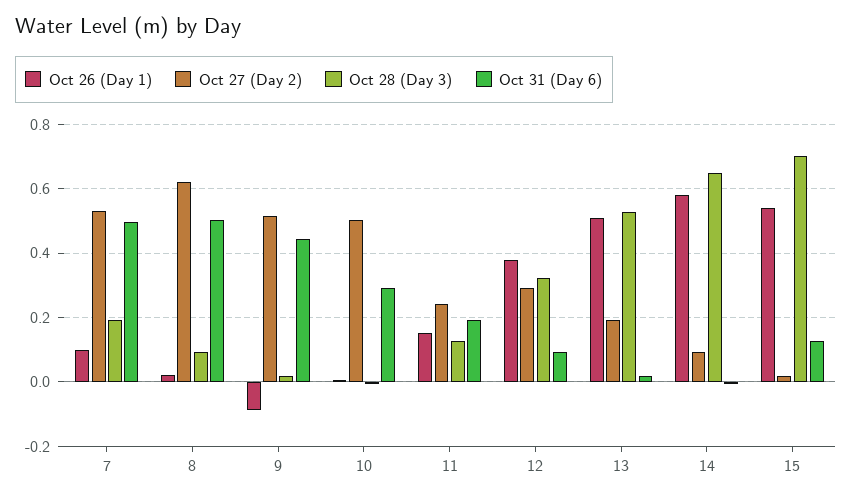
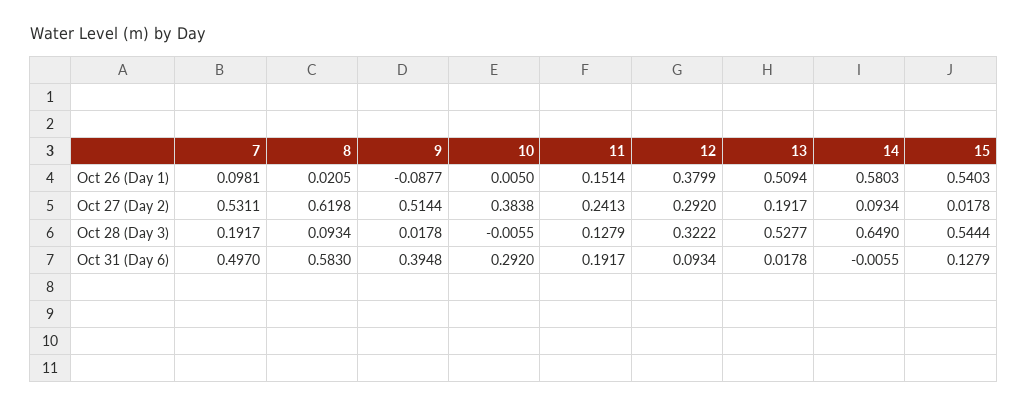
  {
    "Oct 26 (Day 1)": {
      "7": 0.0981,
      "8": 0.0205,
      "9": -0.0877,
      "10": 0.005,
      "11": 0.1514,
      "12": 0.3799,
      "13": 0.5094,
      "14": 0.5803,
      "15": 0.5403
    },
    "Oct 27 (Day 2)": {
      "7": 0.5311,
      "8": 0.6198,
      "9": 0.5144,
-     "10": 0.5,
+     "10": 0.3838,
      "11": 0.2413,
      "12": 0.292,
      "13": 0.1917,
      "14": 0.0934,
      "15": 0.0178
    },
    "Oct 28 (Day 3)": {
      "7": 0.1917,
      "8": 0.0934,
      "9": 0.0178,
      "10": -0.0055,
      "11": 0.1279,
      "12": 0.3222,
      "13": 0.5277,
      "14": 0.649,
-     "15": 0.7
+     "15": 0.5444
    },
    "Oct 31 (Day 6)": {
      "7": 0.497,
-     "8": 0.5,
+     "8": 0.583,
-     "9": 0.44,
+     "9": 0.3948,
      "10": 0.292,
      "11": 0.1917,
      "12": 0.0934,
      "13": 0.0178,
      "14": -0.0055,
      "15": 0.1279
    }
  }

